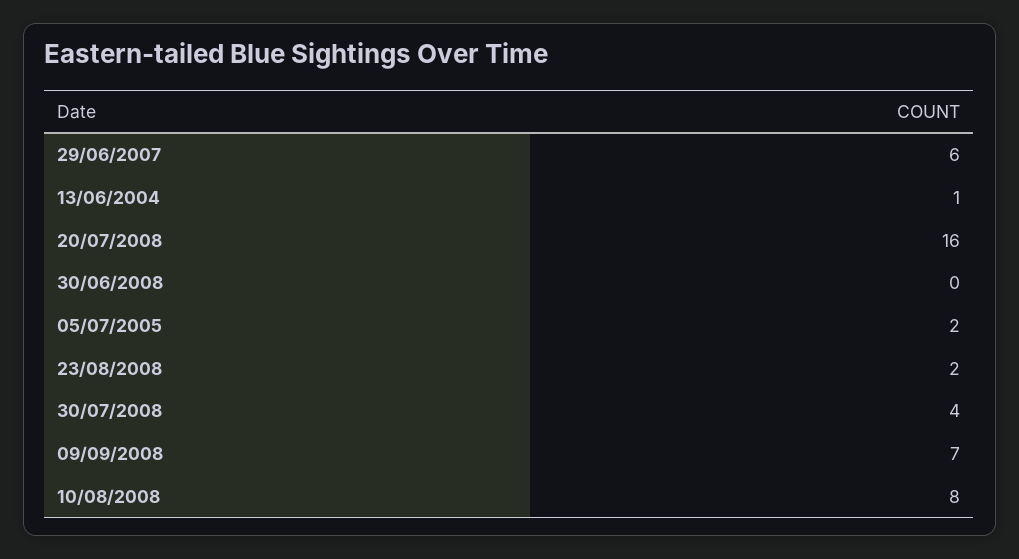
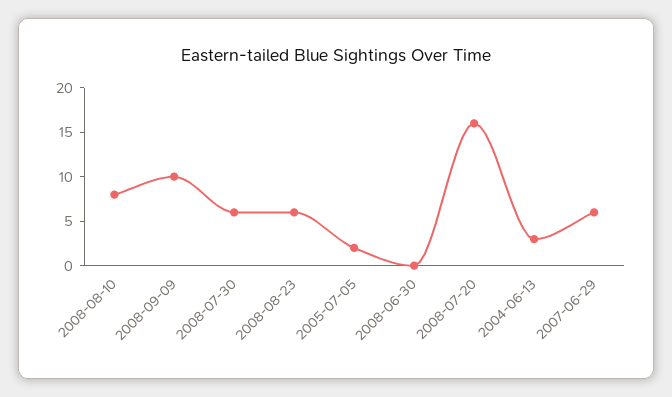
  {
    "29/06/2007": 6,
-   "13/06/2004": 1,
+   "13/06/2004": 3,
    "20/07/2008": 16,
    "30/06/2008": 0,
    "05/07/2005": 2,
-   "23/08/2008": 2,
+   "23/08/2008": 6,
-   "30/07/2008": 4,
+   "30/07/2008": 6,
-   "09/09/2008": 7,
+   "09/09/2008": 10,
    "10/08/2008": 8
  }

